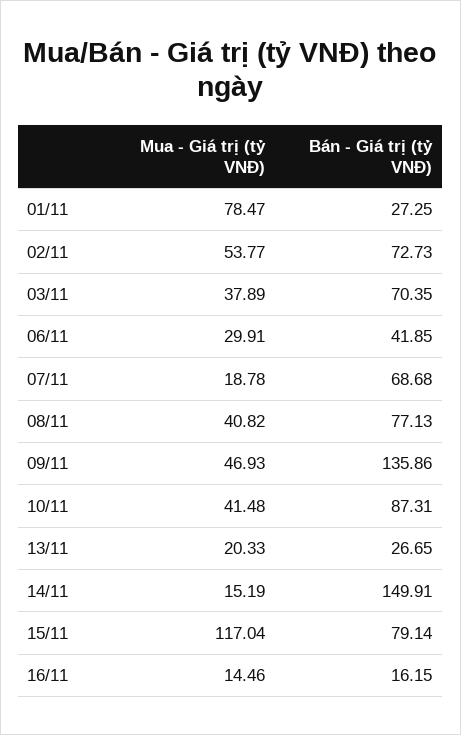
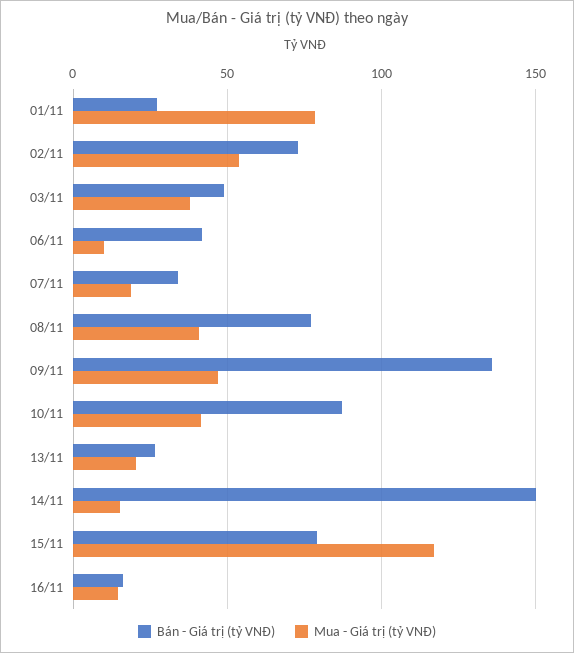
  {
    "Mua - Giá trị (tỷ VNĐ)": {
      "01/11": 78.47,
      "02/11": 53.77,
      "03/11": 37.89,
-     "06/11": 29.91,
+     "06/11": 10,
      "07/11": 18.78,
      "08/11": 40.82,
      "09/11": 46.93,
      "10/11": 41.48,
      "13/11": 20.33,
      "14/11": 15.19,
      "15/11": 117.04,
      "16/11": 14.46
    },
    "Bán - Giá trị (tỷ VNĐ)": {
      "01/11": 27.25,
      "02/11": 72.73,
-     "03/11": 70.35,
+     "03/11": 50,
      "06/11": 41.85,
-     "07/11": 68.68,
+     "07/11": 35,
      "08/11": 77.13,
      "09/11": 135.86,
      "10/11": 87.31,
      "13/11": 26.65,
      "14/11": 149.91,
      "15/11": 79.14,
      "16/11": 16.15
    }
  }

